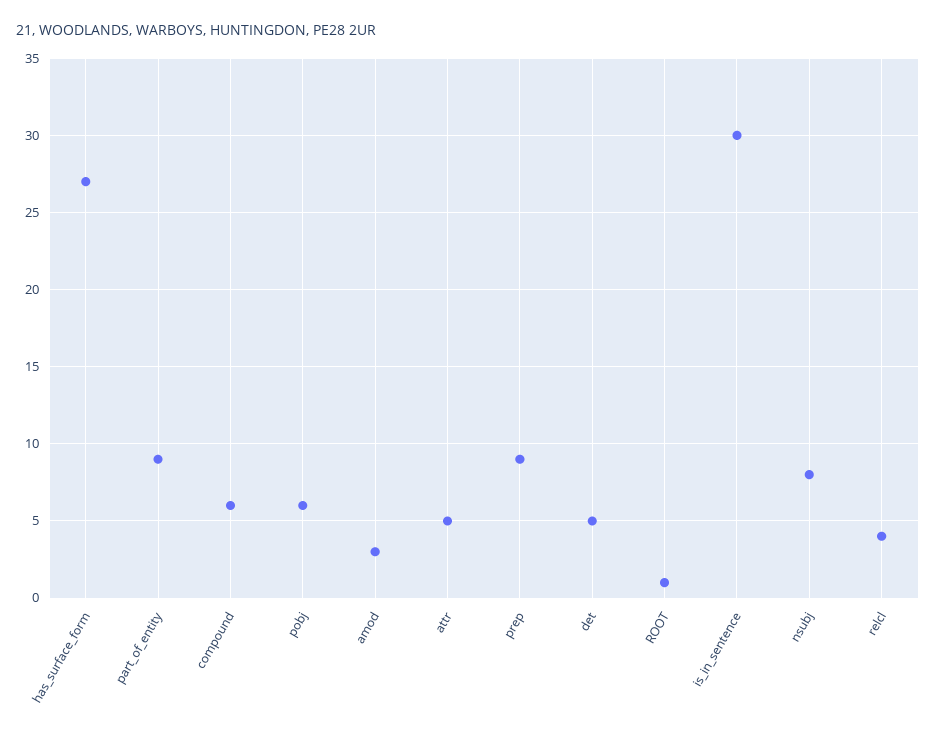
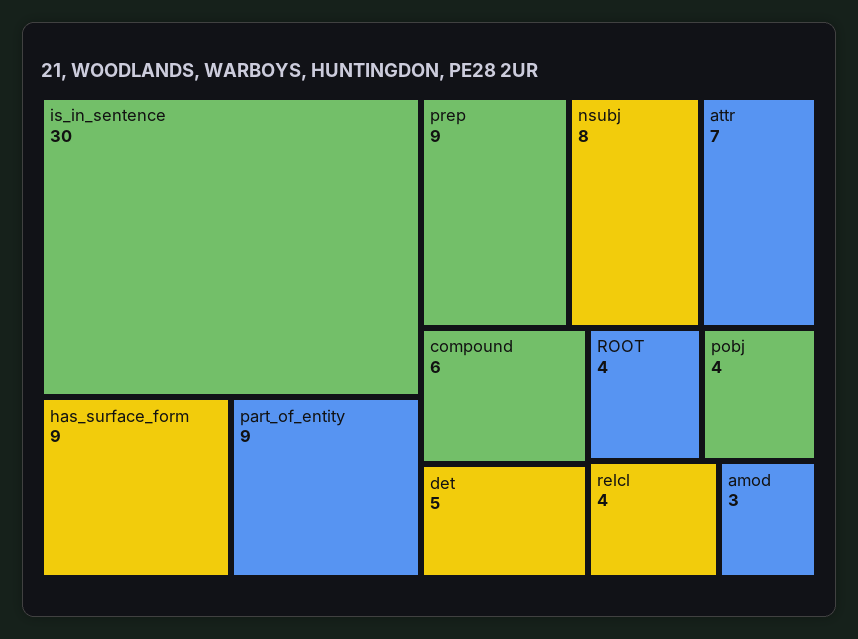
  {
-   "has_surface_form": 27,
+   "has_surface_form": 9,
    "part_of_entity": 9,
    "compound": 6,
-   "pobj": 6,
+   "pobj": 4,
    "amod": 3,
-   "attr": 5,
+   "attr": 7,
    "prep": 9,
    "det": 5,
-   "ROOT": 1,
+   "ROOT": 4,
    "is_in_sentence": 30,
    "nsubj": 8,
    "relcl": 4
  }

